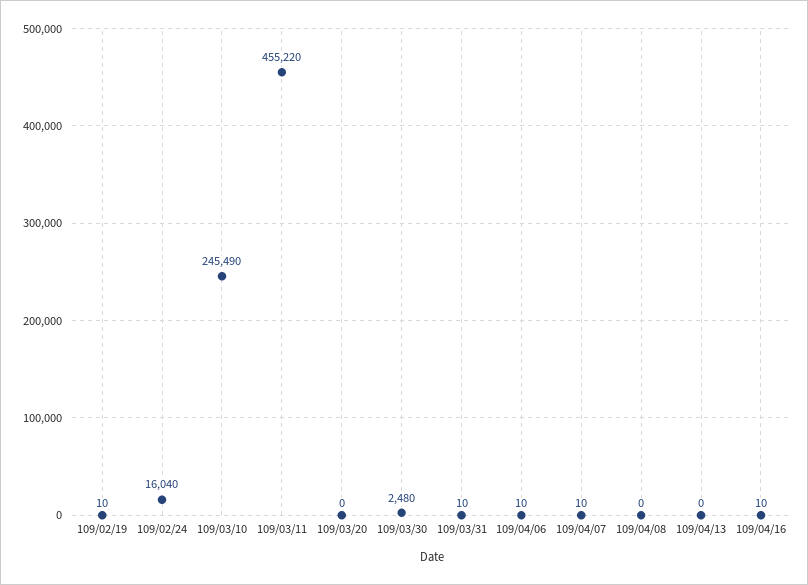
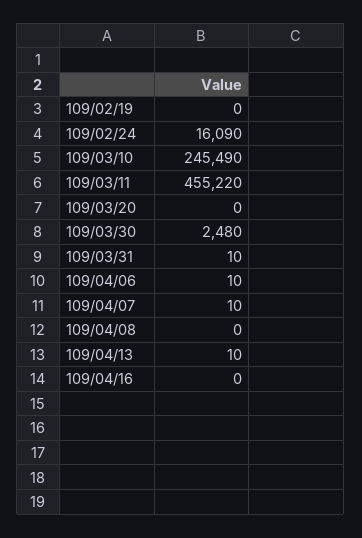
  {
-   "109/02/19": 10,
+   "109/02/19": 0,
-   "109/02/24": 16040,
+   "109/02/24": 16090,
    "109/03/10": 245490,
    "109/03/11": 455220,
    "109/03/20": 0,
    "109/03/30": 2480,
    "109/03/31": 10,
    "109/04/06": 10,
    "109/04/07": 10,
    "109/04/08": 0,
-   "109/04/13": 0,
+   "109/04/13": 10,
-   "109/04/16": 10
+   "109/04/16": 0
  }

